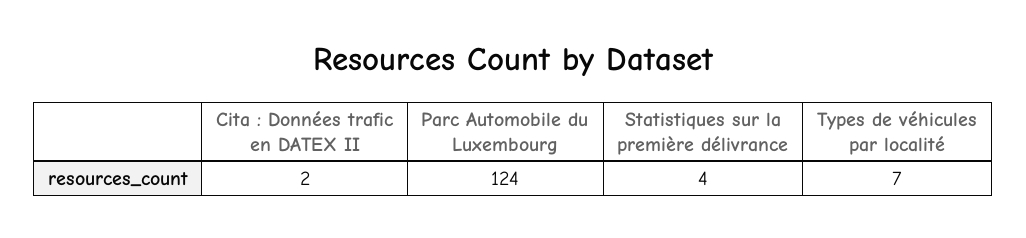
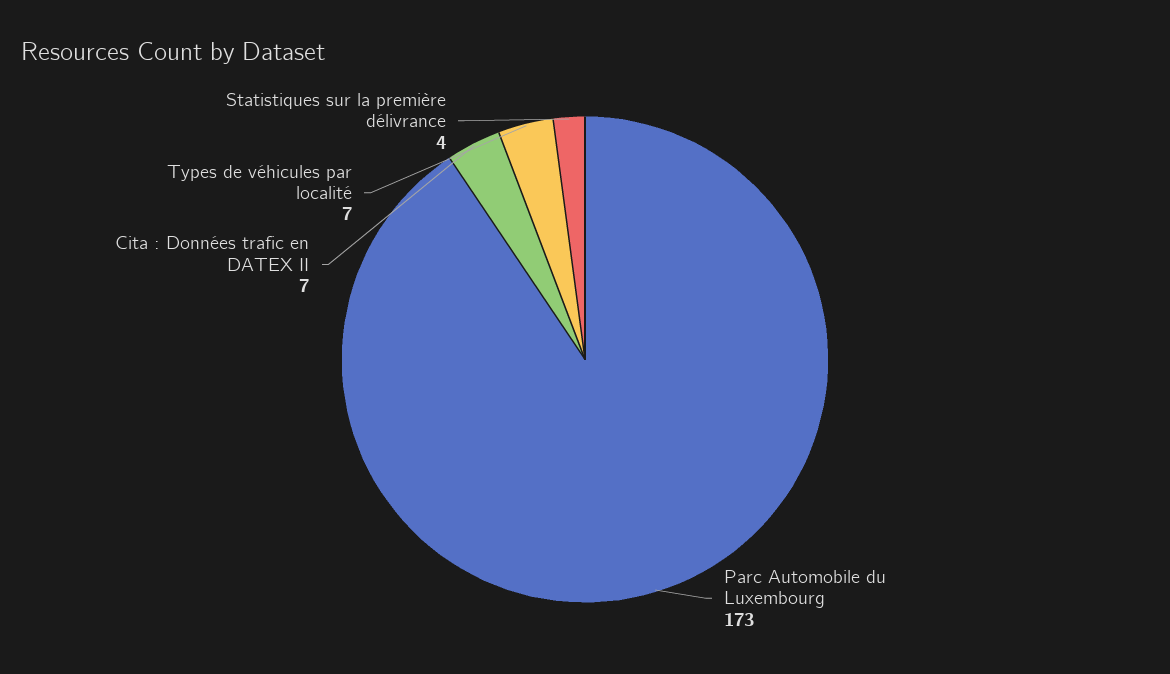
  {
-   "Cita : Données trafic en DATEX II": 2,
+   "Cita : Données trafic en DATEX II": 7,
-   "Parc Automobile du Luxembourg": 124,
+   "Parc Automobile du Luxembourg": 173,
    "Statistiques sur la première délivrance": 4,
    "Types de véhicules par localité": 7
  }

